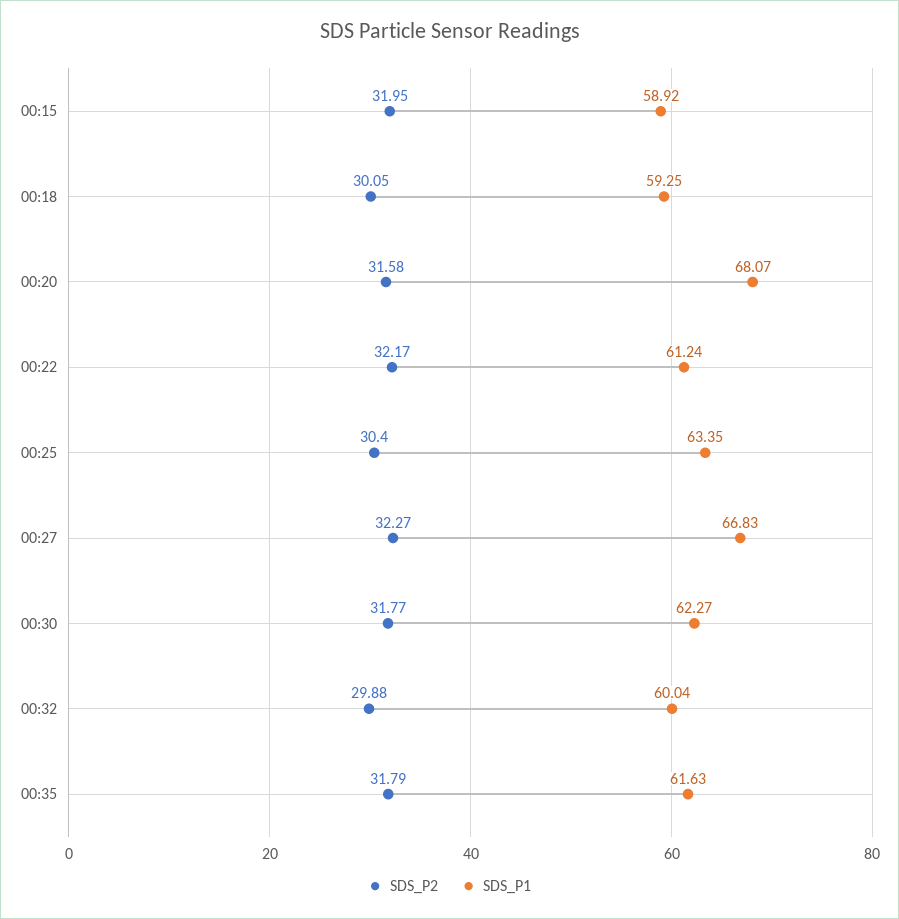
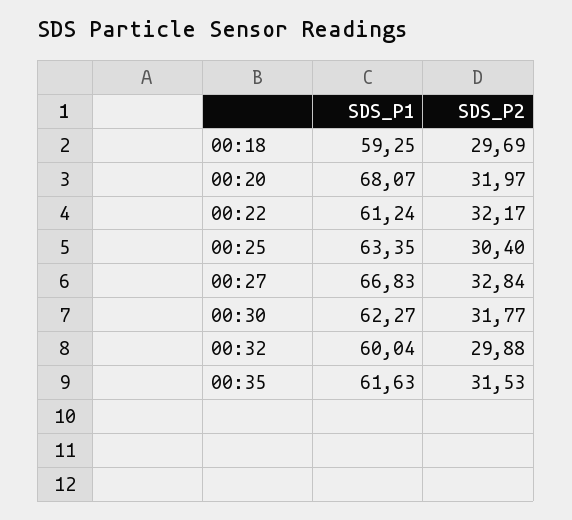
  {
    "SDS_P2": {
-     "00:15": 31.95,
-     "00:18": 30.05,
+     "00:18": 29.69,
-     "00:20": 31.58,
+     "00:20": 31.97,
      "00:22": 32.17,
      "00:25": 30.4,
-     "00:27": 32.27,
+     "00:27": 32.84,
      "00:30": 31.77,
      "00:32": 29.88,
-     "00:35": 31.79
+     "00:35": 31.53
    },
    "SDS_P1": {
-     "00:15": 58.92,
      "00:18": 59.25,
      "00:20": 68.07,
      "00:22": 61.24,
      "00:25": 63.35,
      "00:27": 66.83,
      "00:30": 62.27,
      "00:32": 60.04,
      "00:35": 61.63
    }
  }

